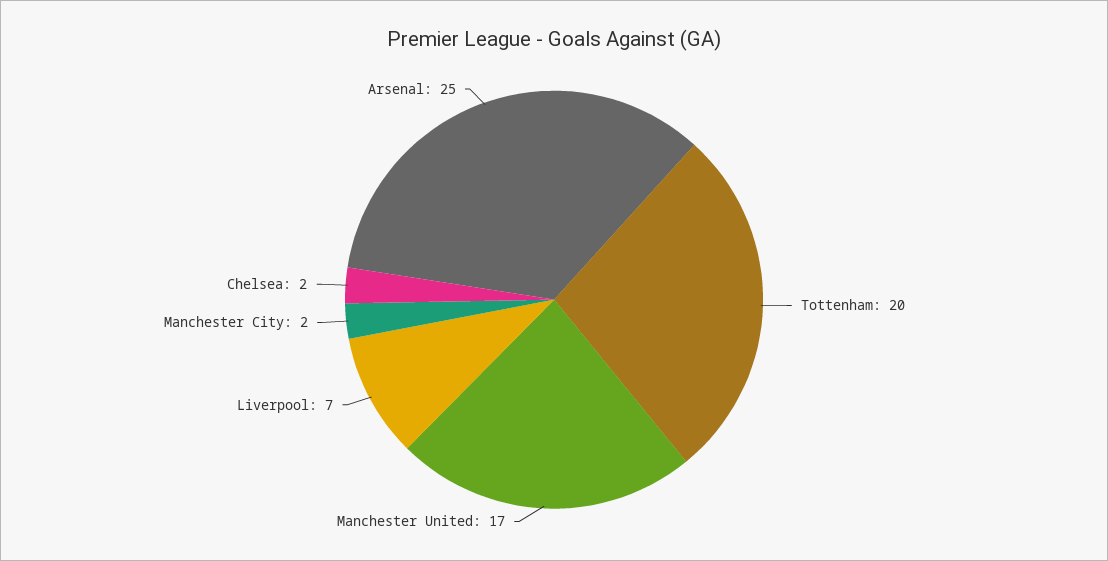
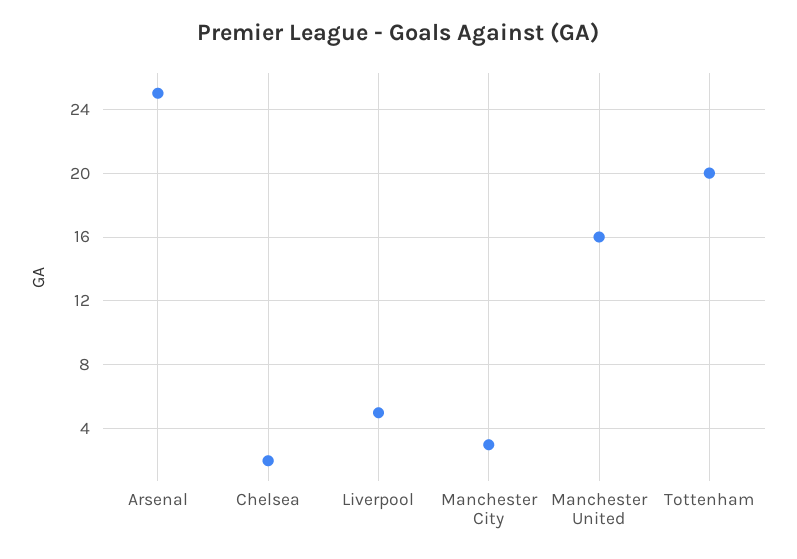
  {
    "Tottenham": 20,
-   "Manchester United": 17,
+   "Manchester United": 16,
-   "Liverpool": 7,
+   "Liverpool": 5,
-   "Manchester City": 2,
+   "Manchester City": 3,
    "Chelsea": 2,
    "Arsenal": 25
  }

